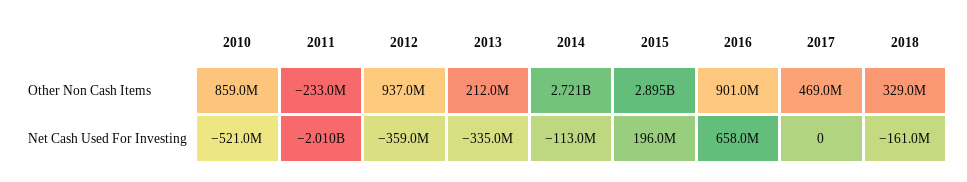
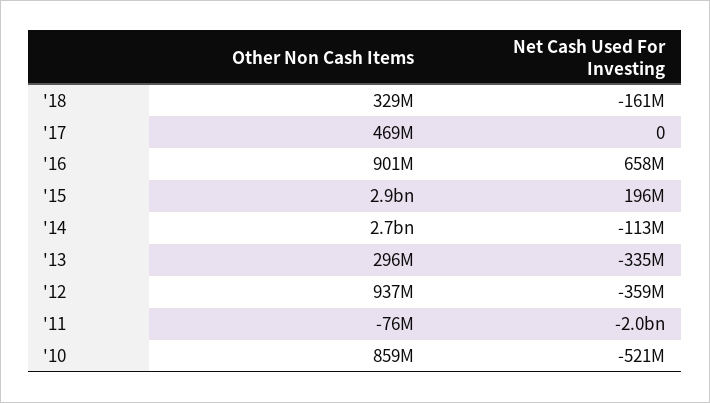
  {
    "2010": {
      "Other Non Cash Items": 859000000,
      "Net Cash Used For Investing": -521000000
    },
    "2011": {
-     "Other Non Cash Items": -233000000,
+     "Other Non Cash Items": -76000000,
      "Net Cash Used For Investing": -2010000000
    },
    "2012": {
      "Other Non Cash Items": 937000000,
      "Net Cash Used For Investing": -359000000
    },
    "2013": {
-     "Other Non Cash Items": 212000000,
+     "Other Non Cash Items": 296000000,
      "Net Cash Used For Investing": -335000000
    },
    "2014": {
      "Other Non Cash Items": 2721000000,
      "Net Cash Used For Investing": -113000000
    },
    "2015": {
      "Other Non Cash Items": 2895000000,
      "Net Cash Used For Investing": 196000000
    },
    "2016": {
      "Other Non Cash Items": 901000000,
      "Net Cash Used For Investing": 658000000
    },
    "2017": {
      "Other Non Cash Items": 469000000,
      "Net Cash Used For Investing": 0
    },
    "2018": {
      "Other Non Cash Items": 329000000,
      "Net Cash Used For Investing": -161000000
    }
  }

